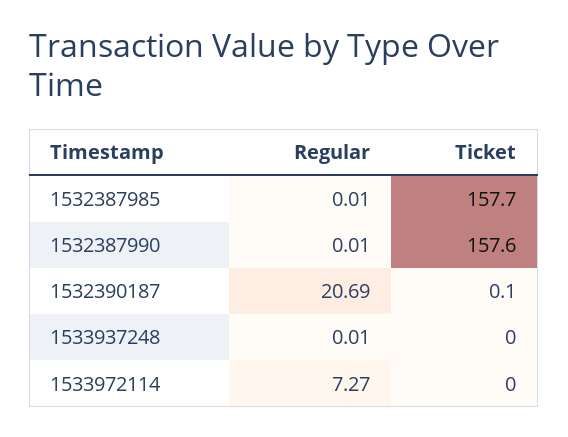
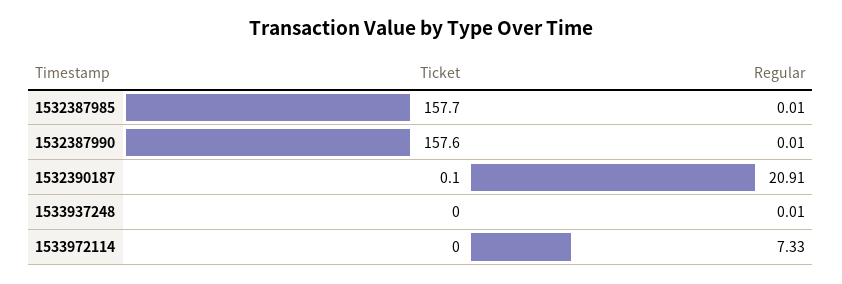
  {
    "Regular": {
      "1532387985": 0.01,
      "1532387990": 0.01,
-     "1532390187": 20.69,
+     "1532390187": 20.91,
      "1533937248": 0.01,
-     "1533972114": 7.27
+     "1533972114": 7.33
    },
    "Ticket": {
      "1532387985": 157.7,
      "1532387990": 157.6,
      "1532390187": 0.1,
      "1533937248": 0,
      "1533972114": 0
    }
  }

